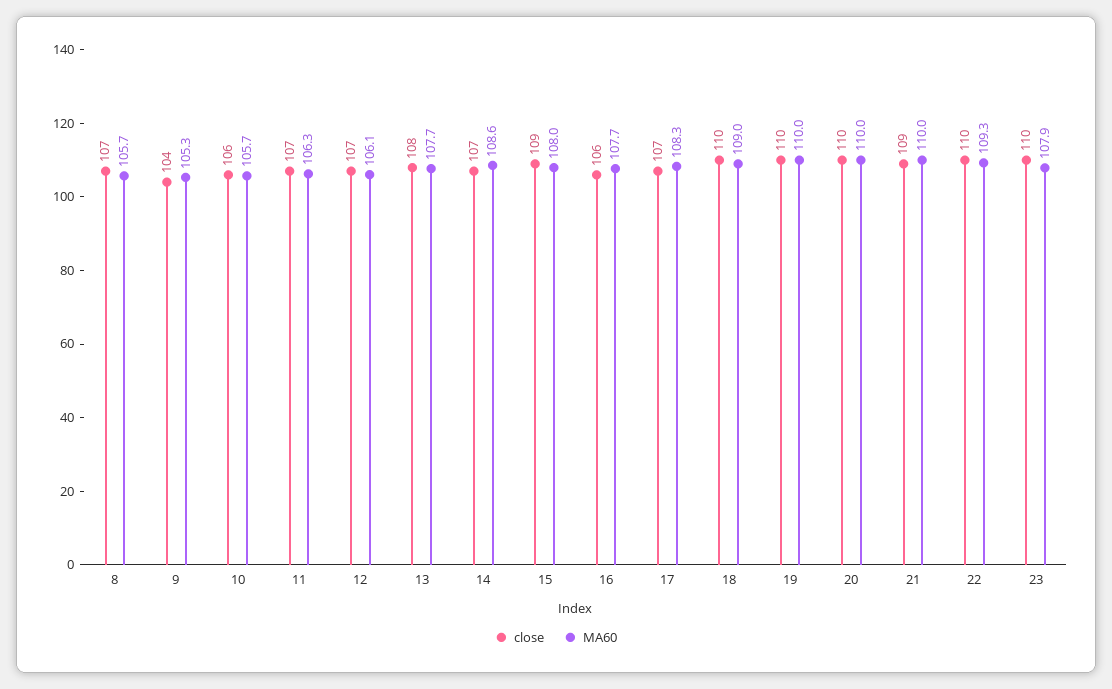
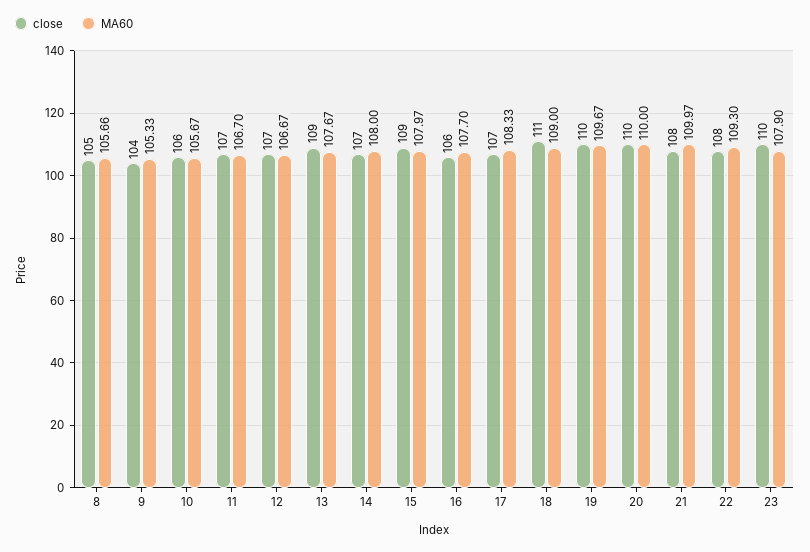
  {
    "close": {
-     "8": 107,
+     "8": 105,
      "9": 104,
      "10": 106,
      "11": 107,
      "12": 107,
-     "13": 108,
+     "13": 109,
      "14": 107,
      "15": 109,
      "16": 106,
      "17": 107,
-     "18": 110,
+     "18": 111,
      "19": 110,
      "20": 110,
-     "21": 109,
+     "21": 108,
-     "22": 110,
+     "22": 108,
      "23": 110
    },
    "MA60": {
      "8": 105.66,
      "9": 105.33,
      "10": 105.67,
-     "11": 106.3,
+     "11": 106.7,
-     "12": 106.1,
+     "12": 106.67,
      "13": 107.67,
-     "14": 108.6,
+     "14": 108,
      "15": 107.97,
      "16": 107.7,
      "17": 108.33,
      "18": 109,
-     "19": 110,
+     "19": 109.67,
      "20": 110,
      "21": 109.97,
      "22": 109.3,
      "23": 107.9
    }
  }

